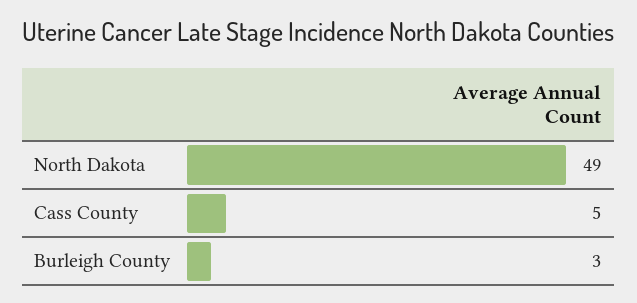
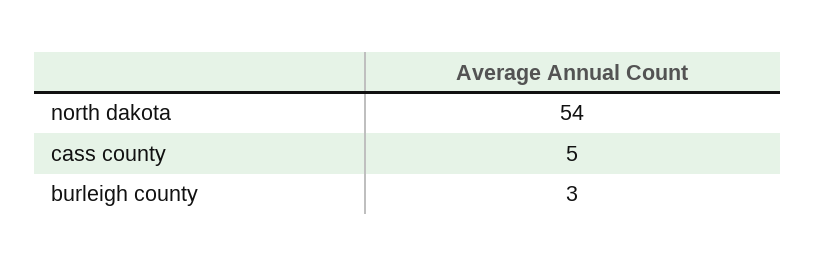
  {
-   "North Dakota": 49,
+   "North Dakota": 54,
    "Cass County": 5,
    "Burleigh County": 3
  }

